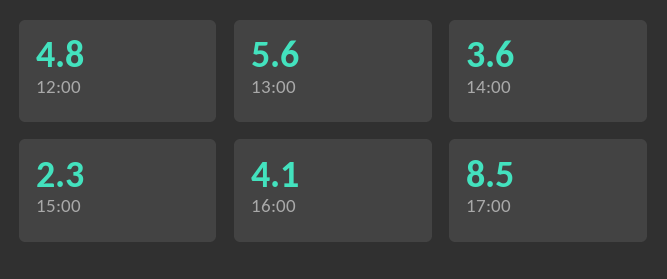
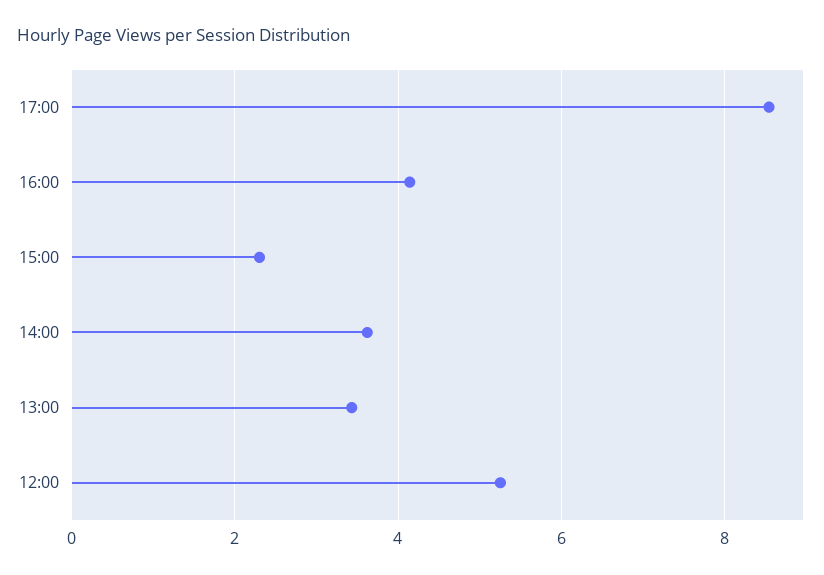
  {
-   "12:00": 4.8,
+   "12:00": 5.2,
-   "13:00": 5.6,
+   "13:00": 3.4,
    "14:00": 3.6,
    "15:00": 2.3,
    "16:00": 4.1,
    "17:00": 8.5
  }

